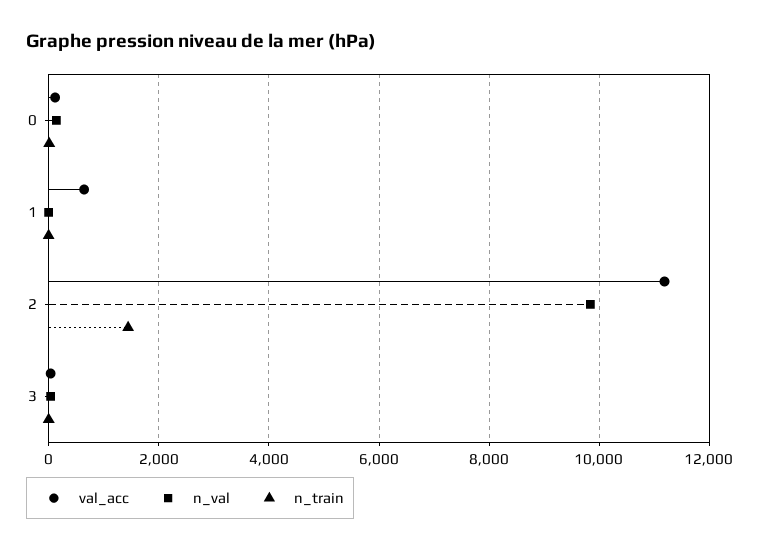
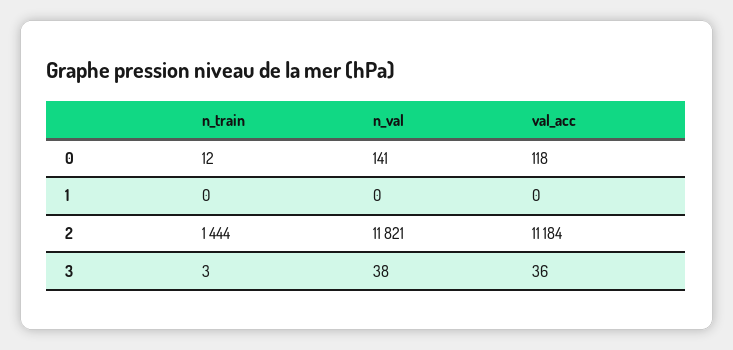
  {
    "val_acc": {
      "0": 118,
-     "1": 600,
+     "1": 0,
      "2": 11184,
      "3": 36
    },
    "n_val": {
      "0": 141,
      "1": 0,
-     "2": 9800,
+     "2": 11821,
      "3": 38
    },
    "n_train": {
      "0": 12,
      "1": 0,
      "2": 1444,
      "3": 3
    }
  }

